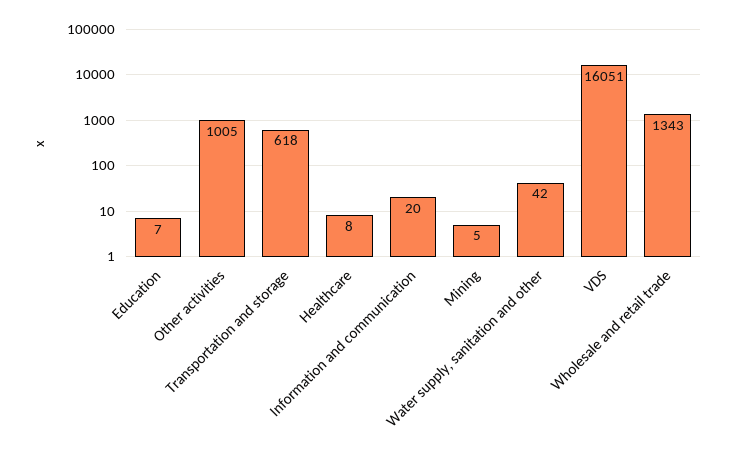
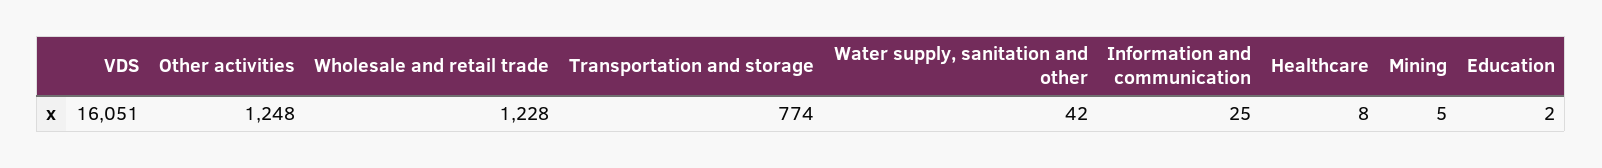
  {
-   "Education": 7,
+   "Education": 2,
-   "Other activities": 1005,
+   "Other activities": 1248,
-   "Transportation and storage": 618,
+   "Transportation and storage": 774,
    "Healthcare": 8,
-   "Information and communication": 20,
+   "Information and communication": 25,
    "Mining": 5,
    "Water supply, sanitation and other": 42,
    "VDS": 16051,
-   "Wholesale and retail trade": 1343
+   "Wholesale and retail trade": 1228
  }

